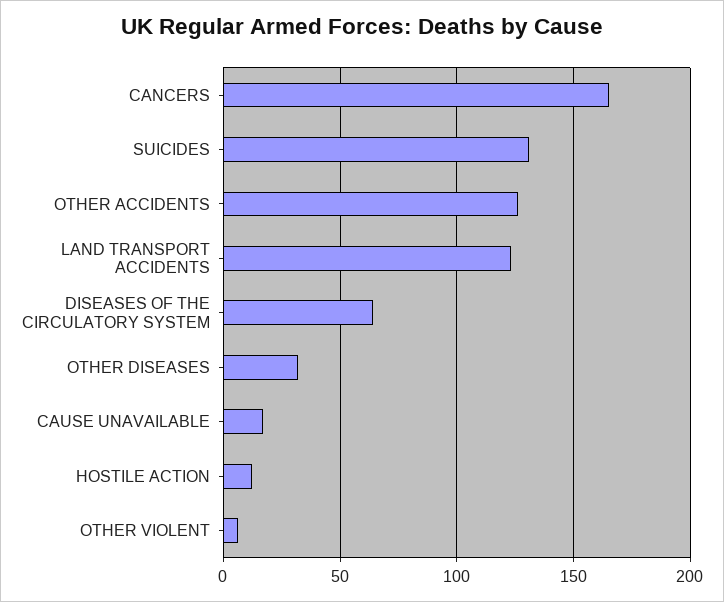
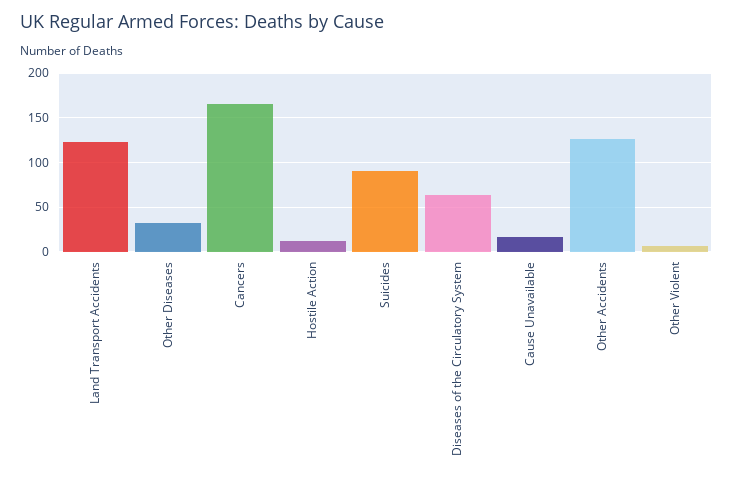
  {
    "CANCERS": 165,
-   "SUICIDES": 130,
+   "SUICIDES": 90,
    "OTHER ACCIDENTS": 125,
    "LAND TRANSPORT ACCIDENTS": 125,
    "DISEASES OF THE CIRCULATORY SYSTEM": 65,
    "OTHER DISEASES": 30,
    "CAUSE UNAVAILABLE": 15,
    "HOSTILE ACTION": 10,
    "OTHER VIOLENT": 5
  }

